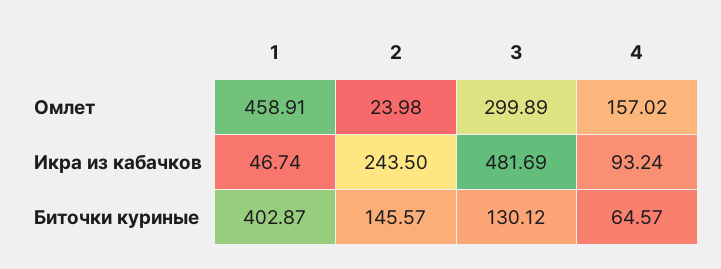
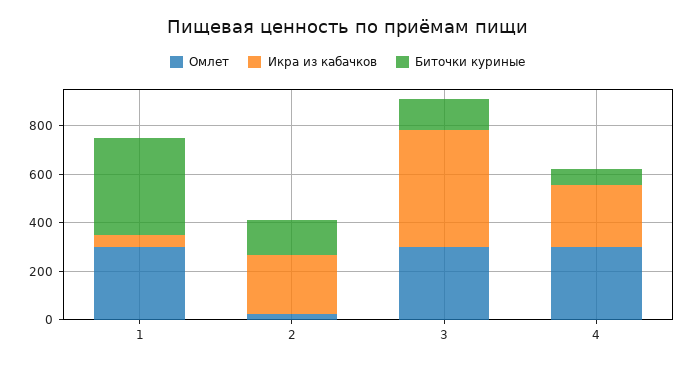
  {
    "Омлет": {
-     "1": 458.91,
+     "1": 300,
      "2": 23.98,
      "3": 299.89,
-     "4": 157.02
+     "4": 300
    },
    "Икра из кабачков": {
      "1": 46.74,
      "2": 243.5,
      "3": 481.69,
-     "4": 93.24
+     "4": 250
    },
    "Биточки куриные": {
      "1": 402.87,
      "2": 145.57,
      "3": 130.12,
      "4": 64.57
    }
  }

